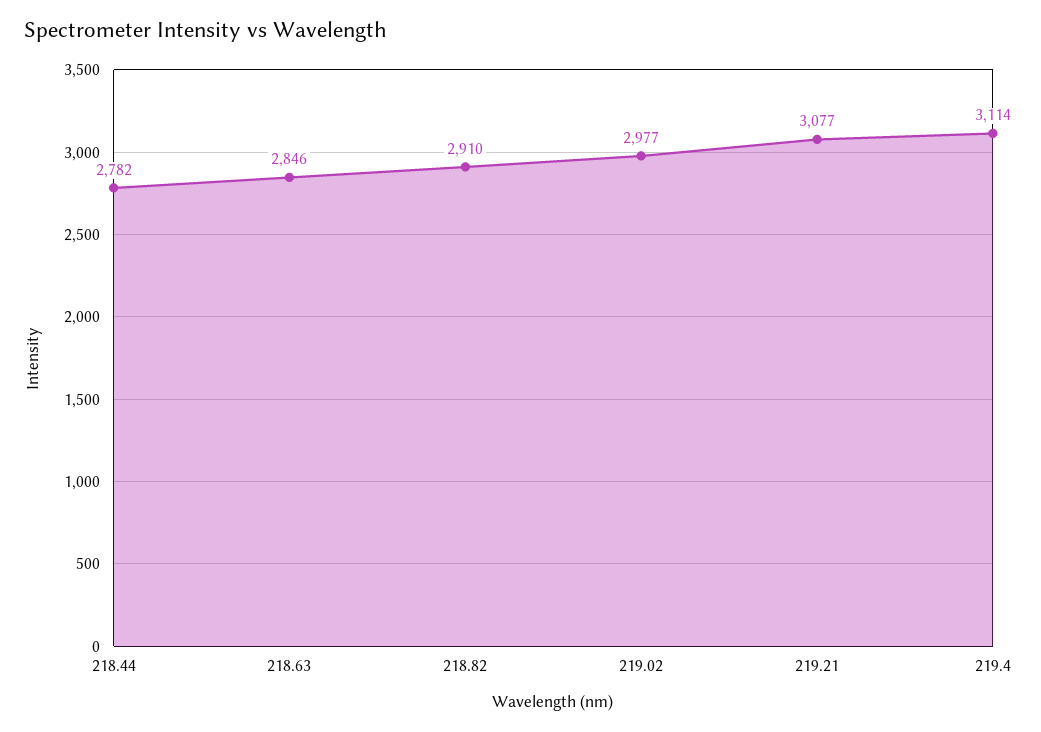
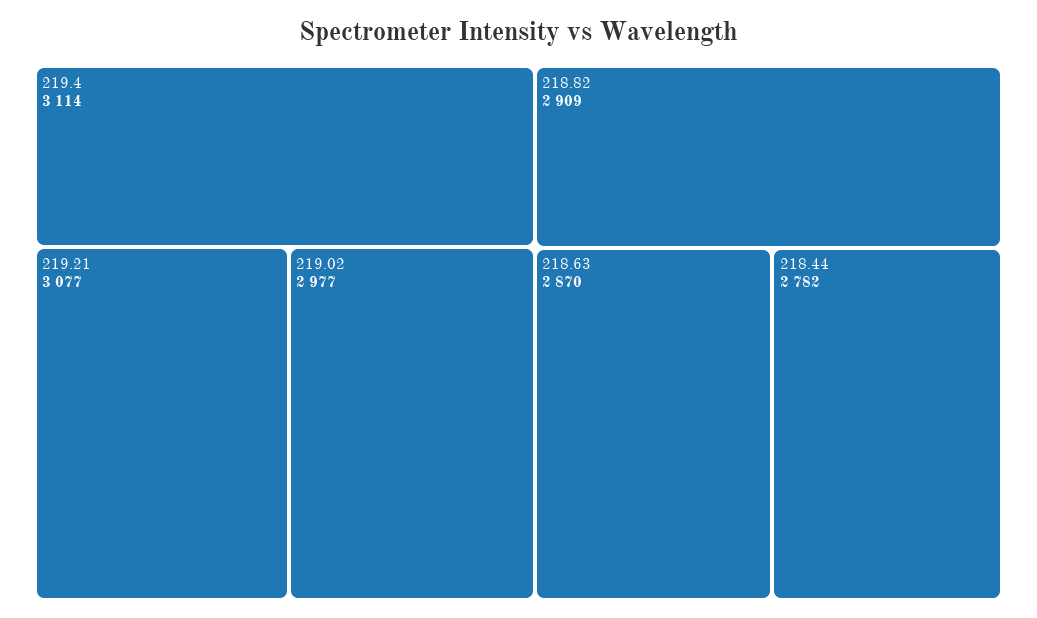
  {
    "218.44": 2782,
-   "218.63": 2846,
+   "218.63": 2870,
-   "218.82": 2910,
+   "218.82": 2909,
    "219.02": 2977,
    "219.21": 3077,
    "219.4": 3114
  }

